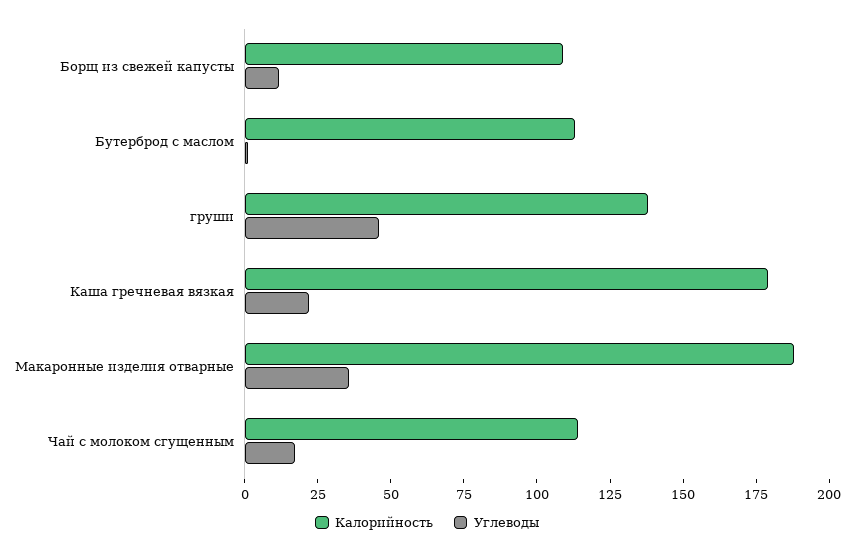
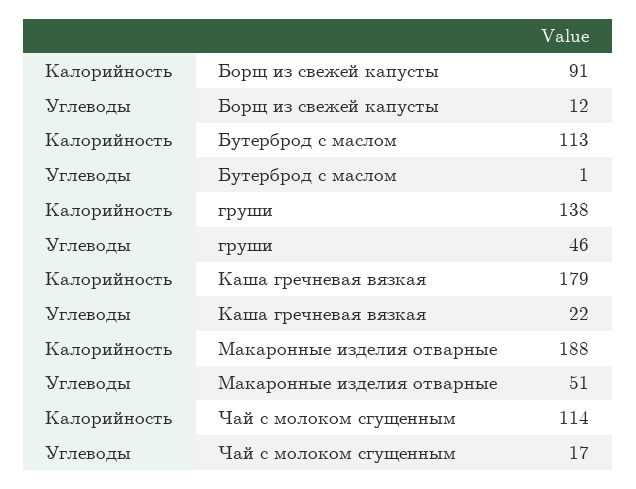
  {
    "Калорийность": {
-     "Борщ из свежей капусты": 110,
+     "Борщ из свежей капусты": 91,
      "Бутерброд с маслом": 113,
      "груши": 138,
      "Каша гречневая вязкая": 179,
      "Макаронные изделия отварные": 188,
      "Чай с молоком сгущенным": 114
    },
    "Углеводы": {
      "Борщ из свежей капусты": 12,
      "Бутерброд с маслом": 1,
      "груши": 46,
      "Каша гречневая вязкая": 22,
-     "Макаронные изделия отварные": 35,
+     "Макаронные изделия отварные": 51,
      "Чай с молоком сгущенным": 17
    }
  }

